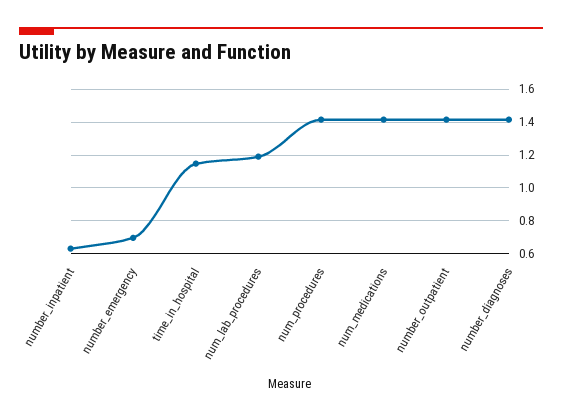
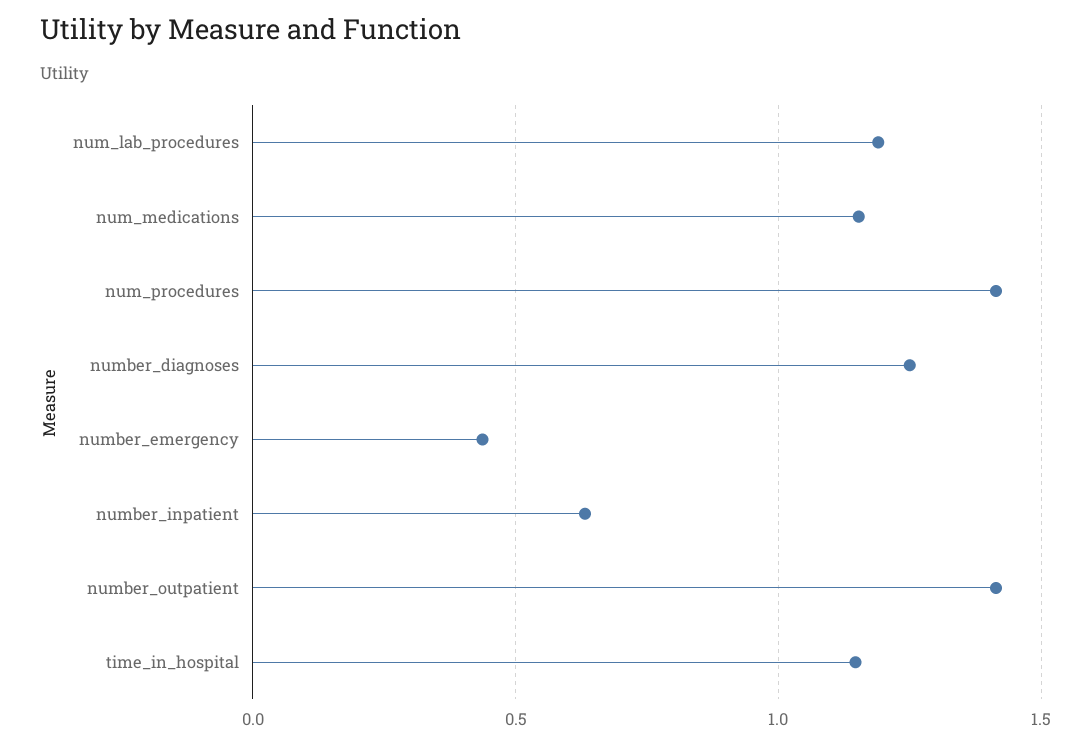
  {
    "number_inpatient": 0.65,
-   "number_emergency": 0.7,
+   "number_emergency": 0.45,
    "time_in_hospital": 1.15,
    "num_lab_procedures": 1.2,
    "num_procedures": 1.4,
-   "num_medications": 1.4,
+   "num_medications": 1.15,
    "number_outpatient": 1.4,
-   "number_diagnoses": 1.4
+   "number_diagnoses": 1.25
  }

